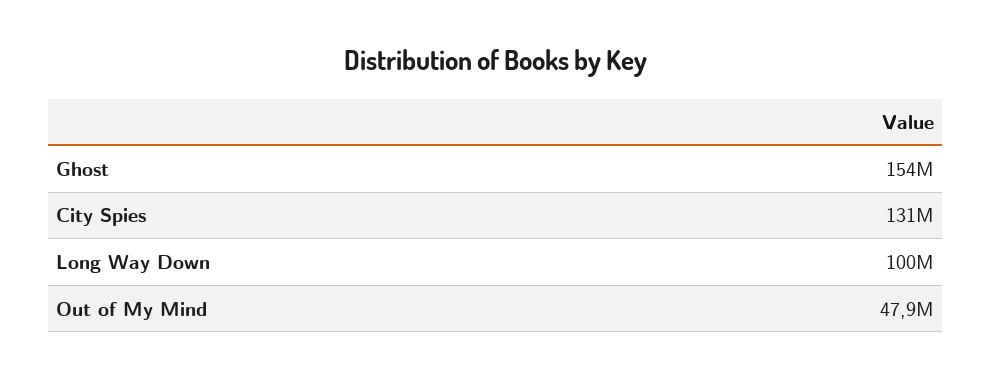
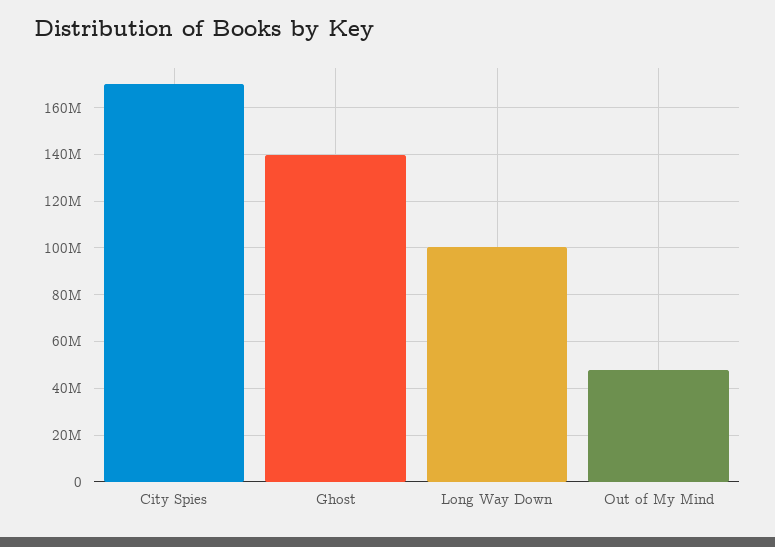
  {
-   "Ghost": 154000000,
+   "Ghost": 140000000,
-   "City Spies": 131000000,
+   "City Spies": 170000000,
    "Long Way Down": 100000000,
    "Out of My Mind": 47900000
  }

